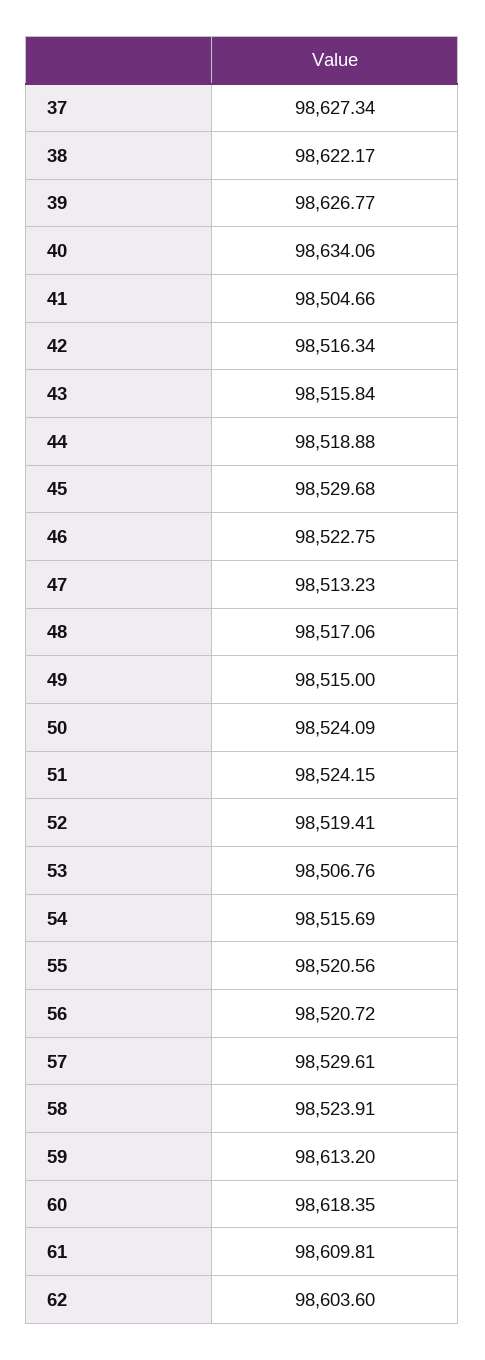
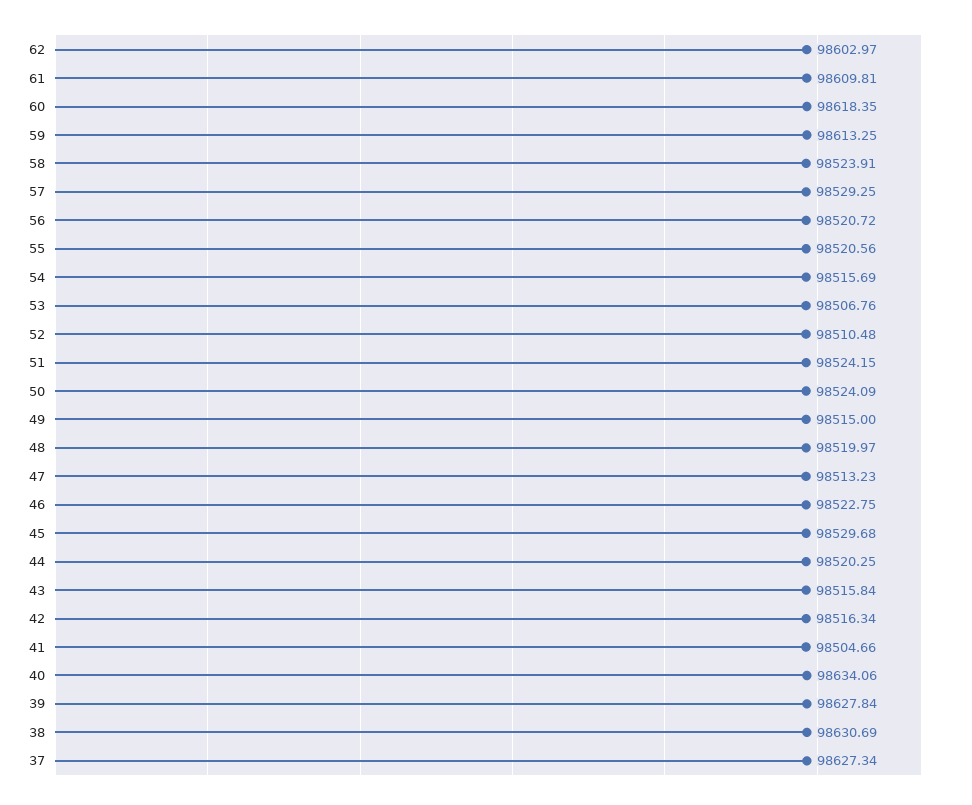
  {
    "37": 98627.34,
-   "38": 98622.17,
+   "38": 98630.69,
-   "39": 98626.77,
+   "39": 98627.84,
    "40": 98634.06,
    "41": 98504.66,
    "42": 98516.34,
    "43": 98515.84,
-   "44": 98518.88,
+   "44": 98520.25,
    "45": 98529.68,
    "46": 98522.75,
    "47": 98513.23,
-   "48": 98517.06,
+   "48": 98519.97,
    "49": 98515,
    "50": 98524.09,
    "51": 98524.15,
-   "52": 98519.41,
+   "52": 98510.48,
    "53": 98506.76,
    "54": 98515.69,
    "55": 98520.56,
    "56": 98520.72,
-   "57": 98529.61,
+   "57": 98529.25,
    "58": 98523.91,
-   "59": 98613.2,
+   "59": 98613.25,
    "60": 98618.35,
    "61": 98609.81,
-   "62": 98603.6
+   "62": 98602.97
  }

